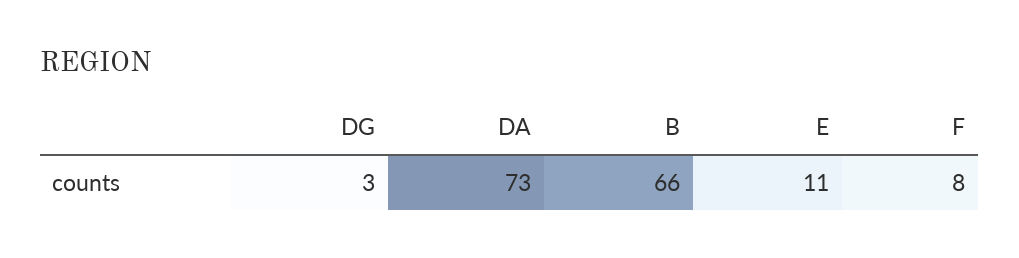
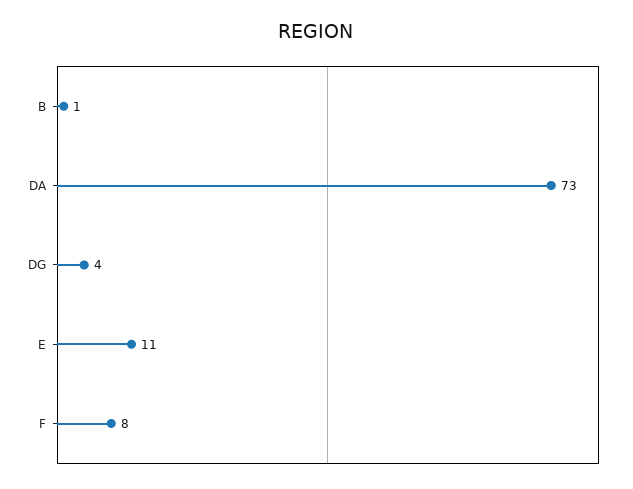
  {
-   "DG": 3,
+   "DG": 4,
    "DA": 73,
-   "B": 66,
+   "B": 1,
    "E": 11,
    "F": 8
  }

